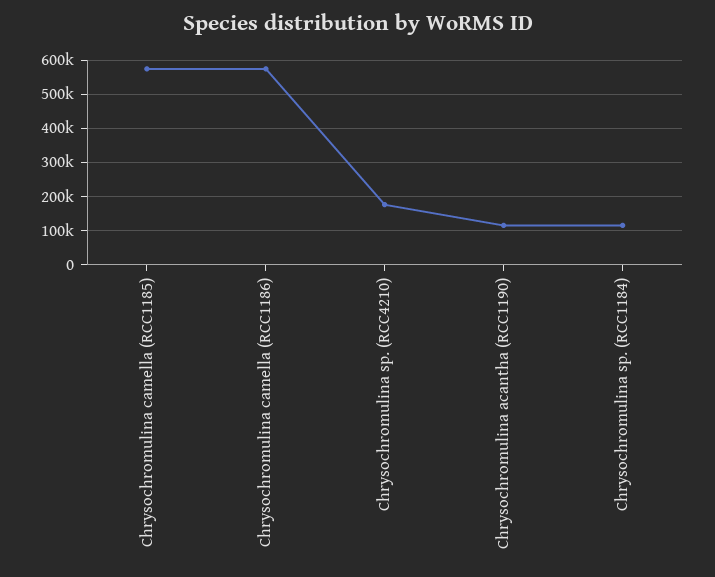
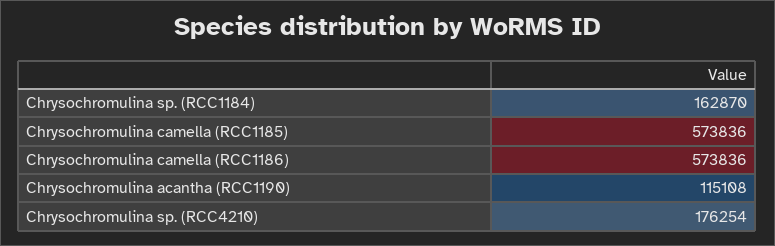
  {
    "Chrysochromulina camella (RCC1185)": 573836,
    "Chrysochromulina camella (RCC1186)": 573836,
    "Chrysochromulina sp. (RCC4210)": 176254,
    "Chrysochromulina acantha (RCC1190)": 115108,
-   "Chrysochromulina sp. (RCC1184)": 120000
+   "Chrysochromulina sp. (RCC1184)": 162870
  }

